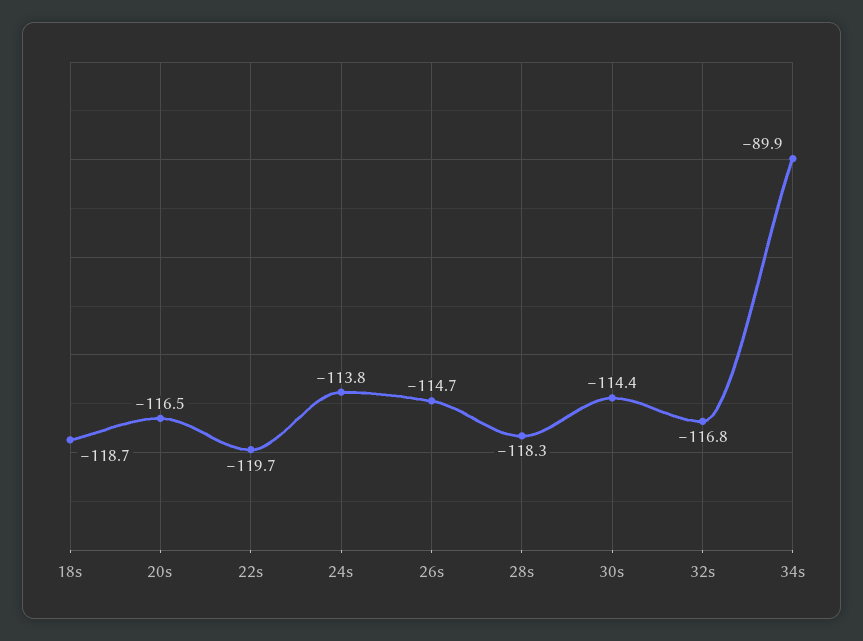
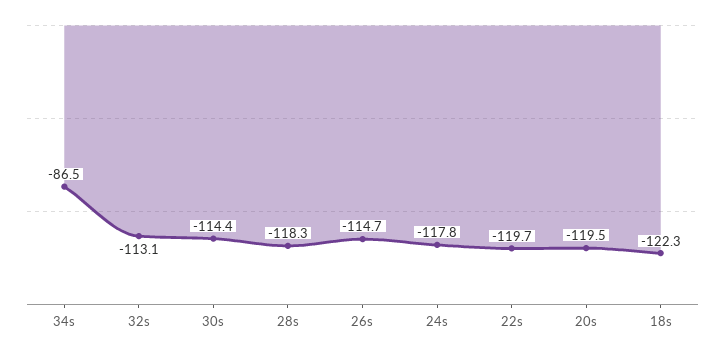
  {
-   "18s": -118.7,
+   "18s": -122.3,
-   "20s": -116.5,
+   "20s": -119.5,
    "22s": -119.7,
-   "24s": -113.8,
+   "24s": -117.8,
    "26s": -114.7,
    "28s": -118.3,
    "30s": -114.4,
-   "32s": -116.8,
+   "32s": -113.1,
-   "34s": -89.9
+   "34s": -86.5
  }

